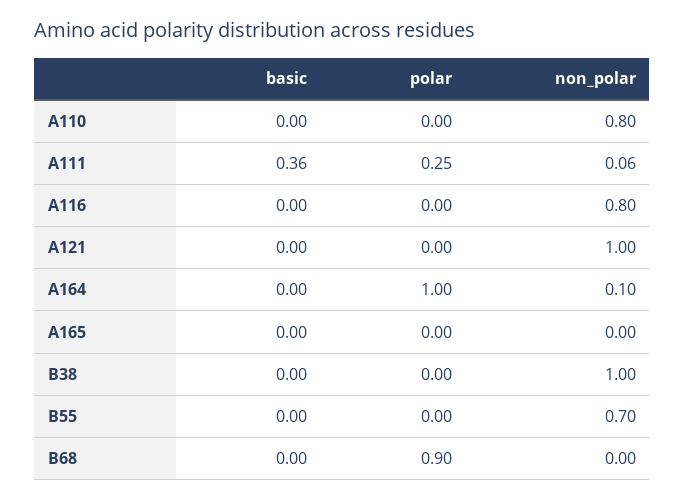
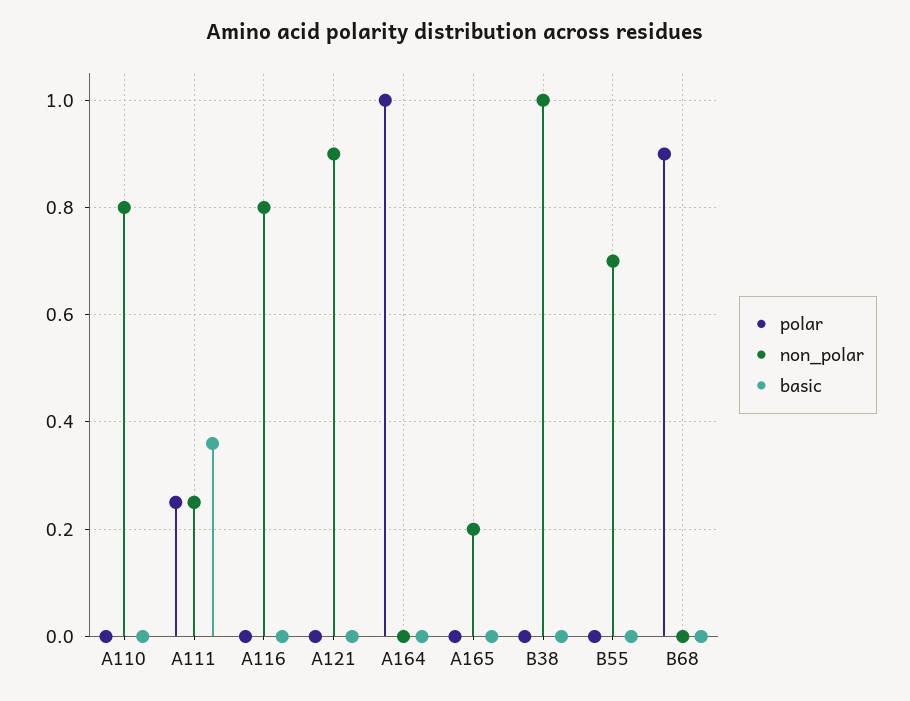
  {
    "basic": {
      "A110": 0,
      "A111": 0.36,
      "A116": 0,
      "A121": 0,
      "A164": 0,
      "A165": 0,
      "B38": 0,
      "B55": 0,
      "B68": 0
    },
    "polar": {
      "A110": 0,
      "A111": 0.25,
      "A116": 0,
      "A121": 0,
      "A164": 1,
      "A165": 0,
      "B38": 0,
      "B55": 0,
      "B68": 0.9
    },
    "non_polar": {
      "A110": 0.8,
-     "A111": 0.06,
+     "A111": 0.25,
      "A116": 0.8,
-     "A121": 1,
+     "A121": 0.9,
-     "A164": 0.1,
+     "A164": 0,
-     "A165": 0,
+     "A165": 0.2,
      "B38": 1,
      "B55": 0.7,
      "B68": 0
    }
  }

